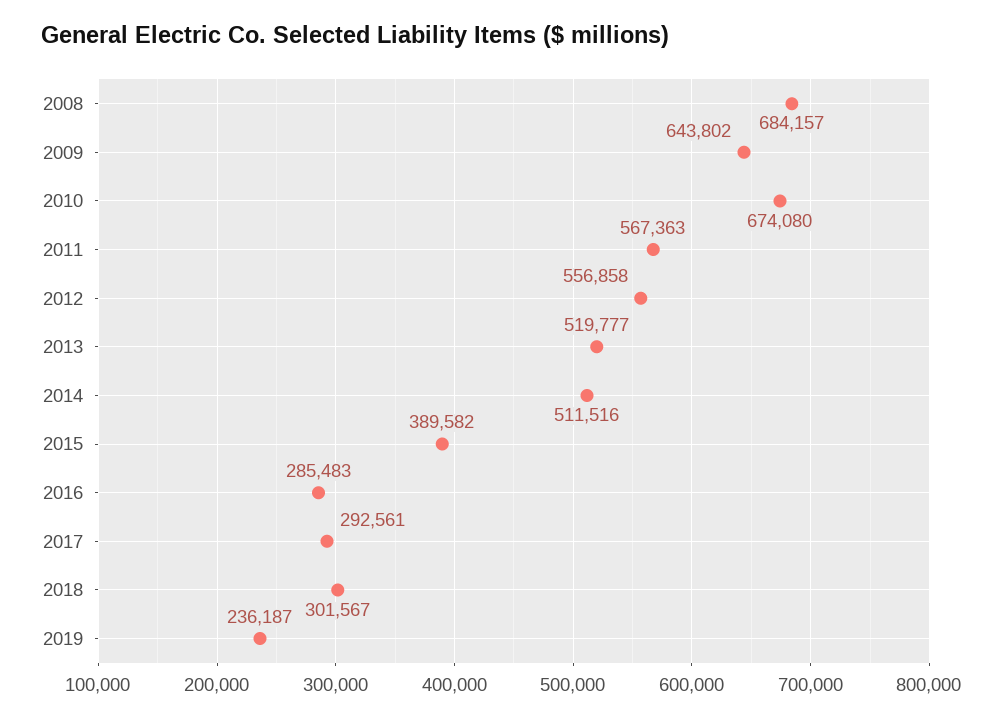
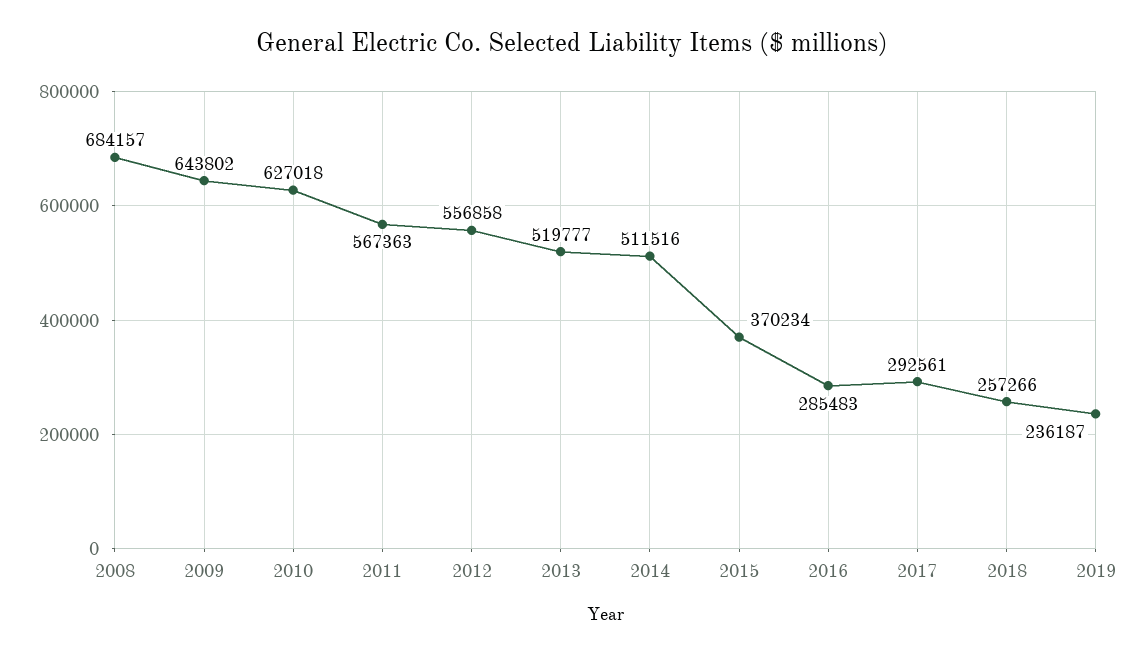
  {
    "2008": 684157,
    "2009": 643802,
-   "2010": 674080,
+   "2010": 627018,
    "2011": 567363,
    "2012": 556858,
    "2013": 519777,
    "2014": 511516,
-   "2015": 389582,
+   "2015": 370234,
    "2016": 285483,
    "2017": 292561,
-   "2018": 301567,
+   "2018": 257266,
    "2019": 236187
  }

